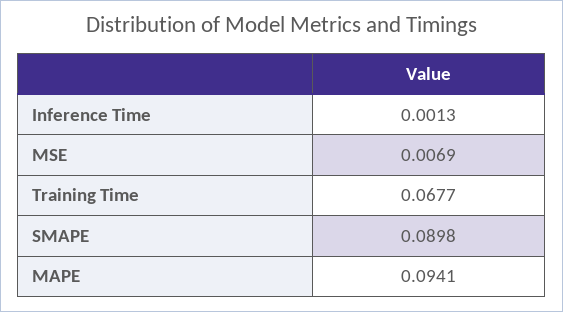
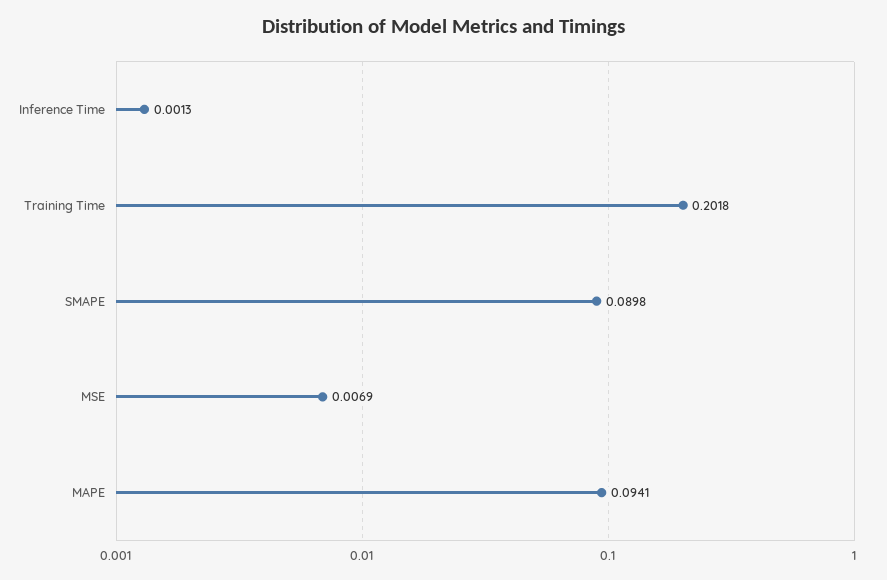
  {
    "Inference Time": 0.0013,
    "MSE": 0.0069,
-   "Training Time": 0.0677,
+   "Training Time": 0.2018,
    "SMAPE": 0.0898,
    "MAPE": 0.0941
  }

